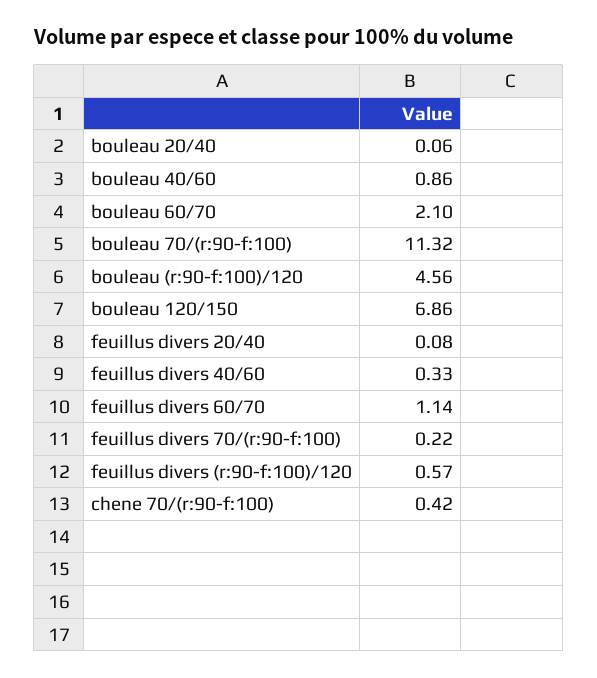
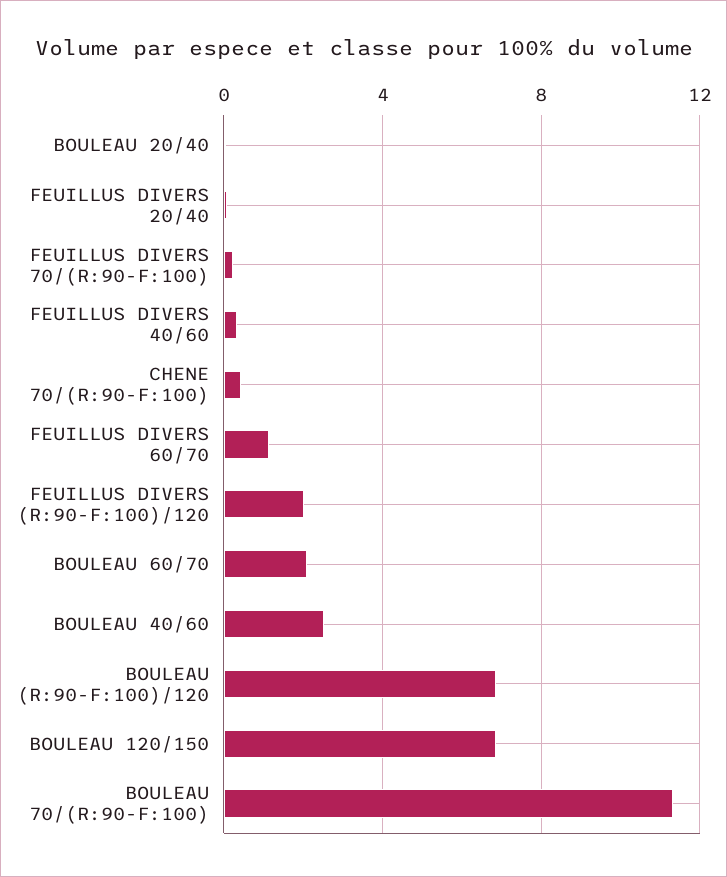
  {
    "bouleau 20/40": 0.06,
-   "bouleau 40/60": 0.86,
+   "bouleau 40/60": 2.5,
    "bouleau 60/70": 2.1,
    "bouleau 70/(r:90-f:100)": 11.32,
-   "bouleau (r:90-f:100)/120": 4.56,
+   "bouleau (r:90-f:100)/120": 7,
    "bouleau 120/150": 6.86,
    "feuillus divers 20/40": 0.08,
    "feuillus divers 40/60": 0.33,
    "feuillus divers 60/70": 1.14,
    "feuillus divers 70/(r:90-f:100)": 0.22,
-   "feuillus divers (r:90-f:100)/120": 0.57,
+   "feuillus divers (r:90-f:100)/120": 2,
    "chene 70/(r:90-f:100)": 0.42
  }

